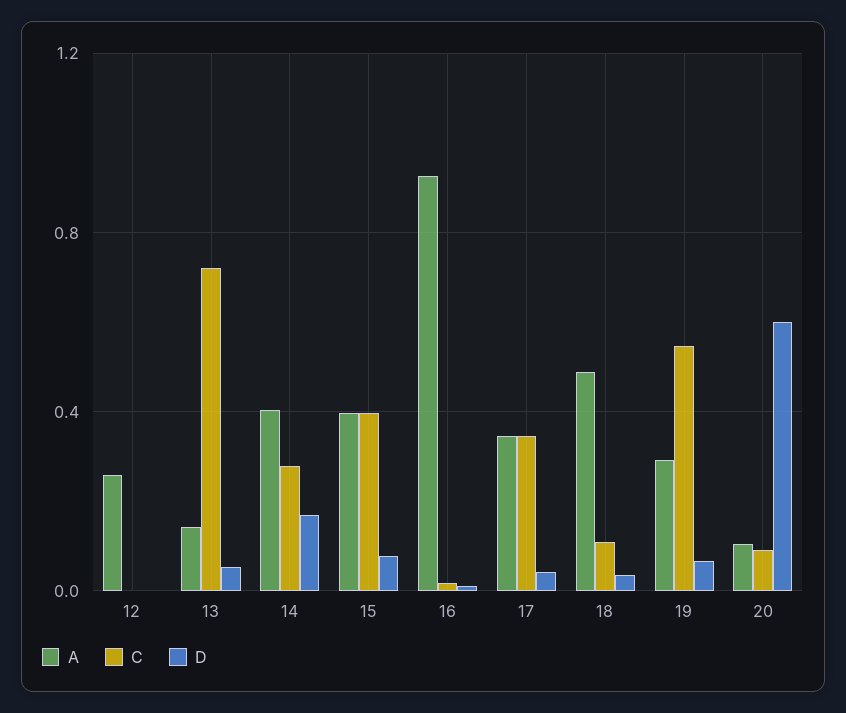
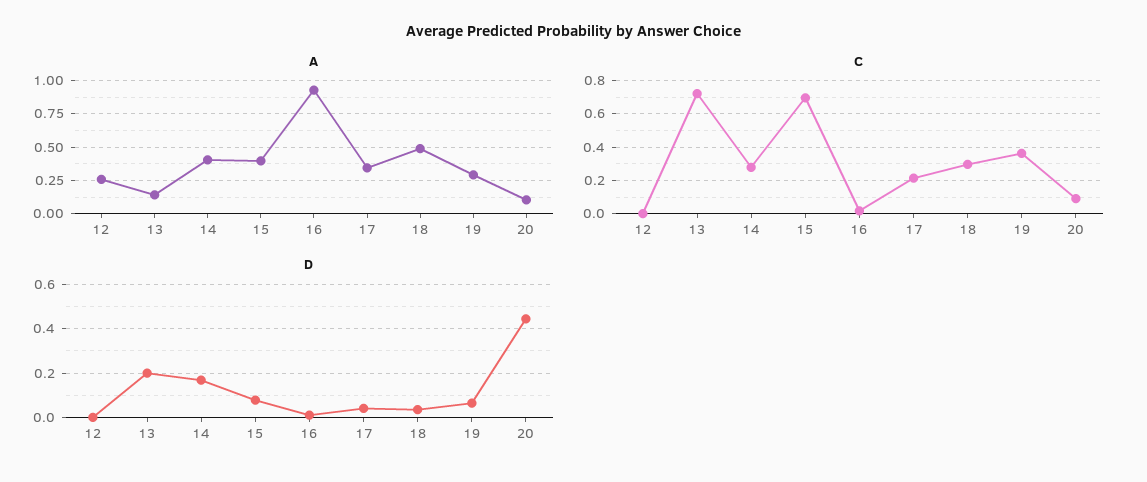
  {
    "A": {
      "12": 0.25,
      "13": 0.15,
      "14": 0.4,
      "15": 0.4,
      "16": 0.95,
      "17": 0.35,
      "18": 0.5,
      "19": 0.3,
      "20": 0.1
    },
    "C": {
      "12": 0,
      "13": 0.7,
      "14": 0.3,
-     "15": 0.4,
+     "15": 0.7,
      "16": 0,
-     "17": 0.35,
+     "17": 0.2,
-     "18": 0.1,
+     "18": 0.3,
-     "19": 0.55,
+     "19": 0.35,
      "20": 0.1
    },
    "D": {
      "12": 0,
-     "13": 0.05,
+     "13": 0.2,
      "14": 0.15,
      "15": 0.1,
      "16": 0,
      "17": 0.05,
      "18": 0.05,
      "19": 0.05,
-     "20": 0.6
+     "20": 0.45
    }
  }

